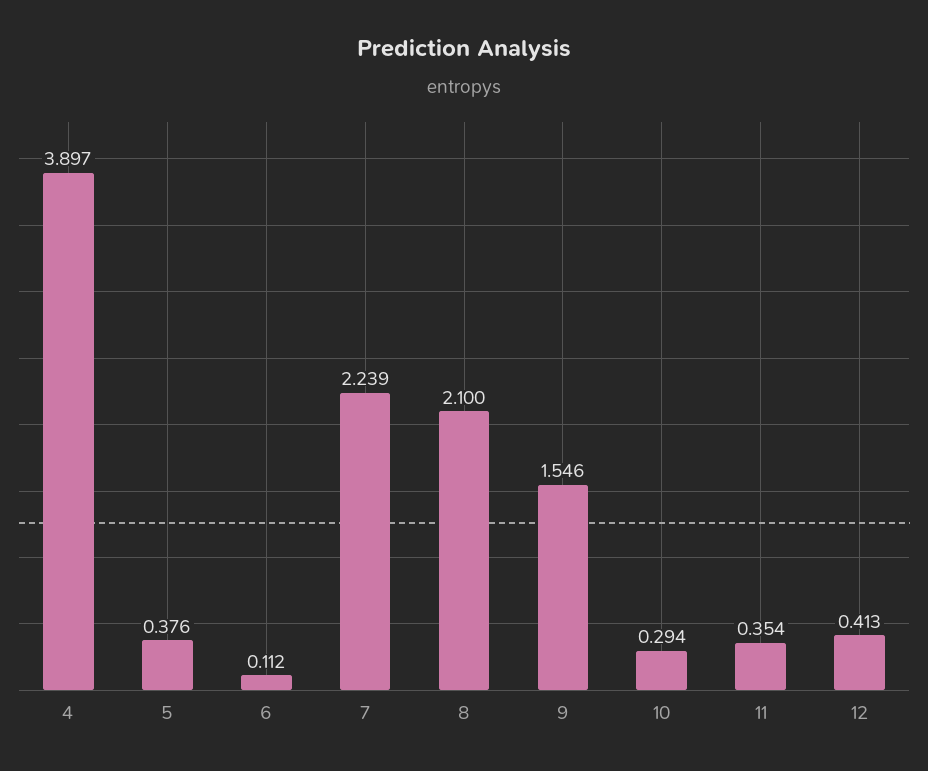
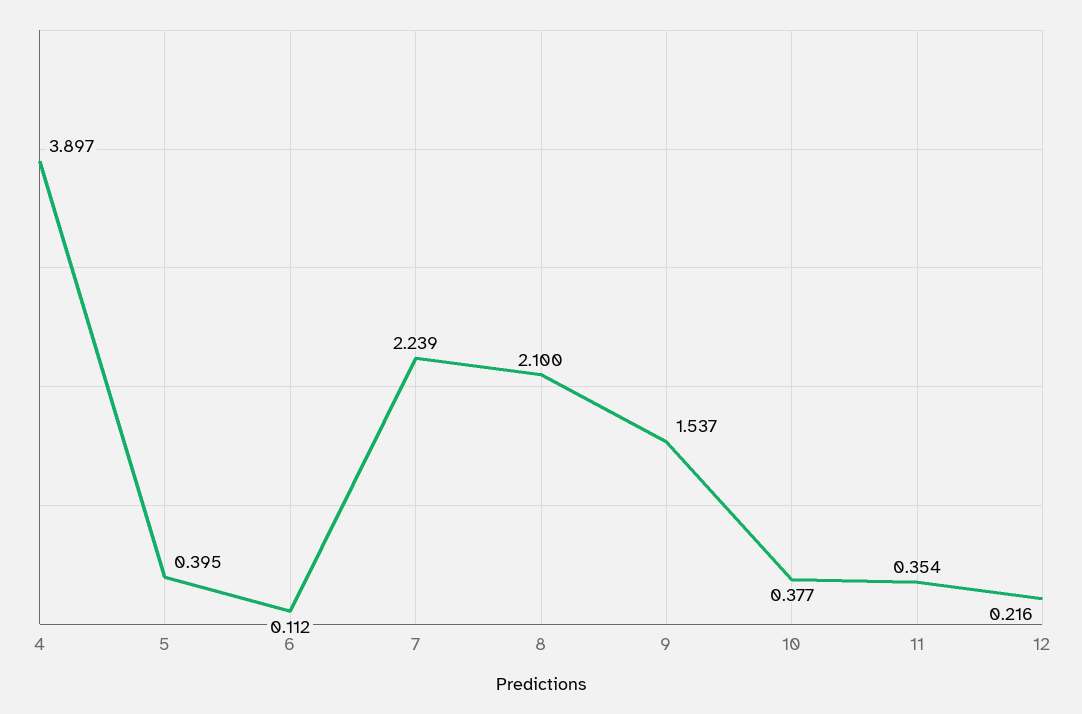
  {
    "4": 3.897,
-   "5": 0.376,
+   "5": 0.395,
    "6": 0.112,
    "7": 2.239,
    "8": 2.1,
-   "9": 1.546,
+   "9": 1.537,
-   "10": 0.294,
+   "10": 0.377,
    "11": 0.354,
-   "12": 0.413
+   "12": 0.216
  }

